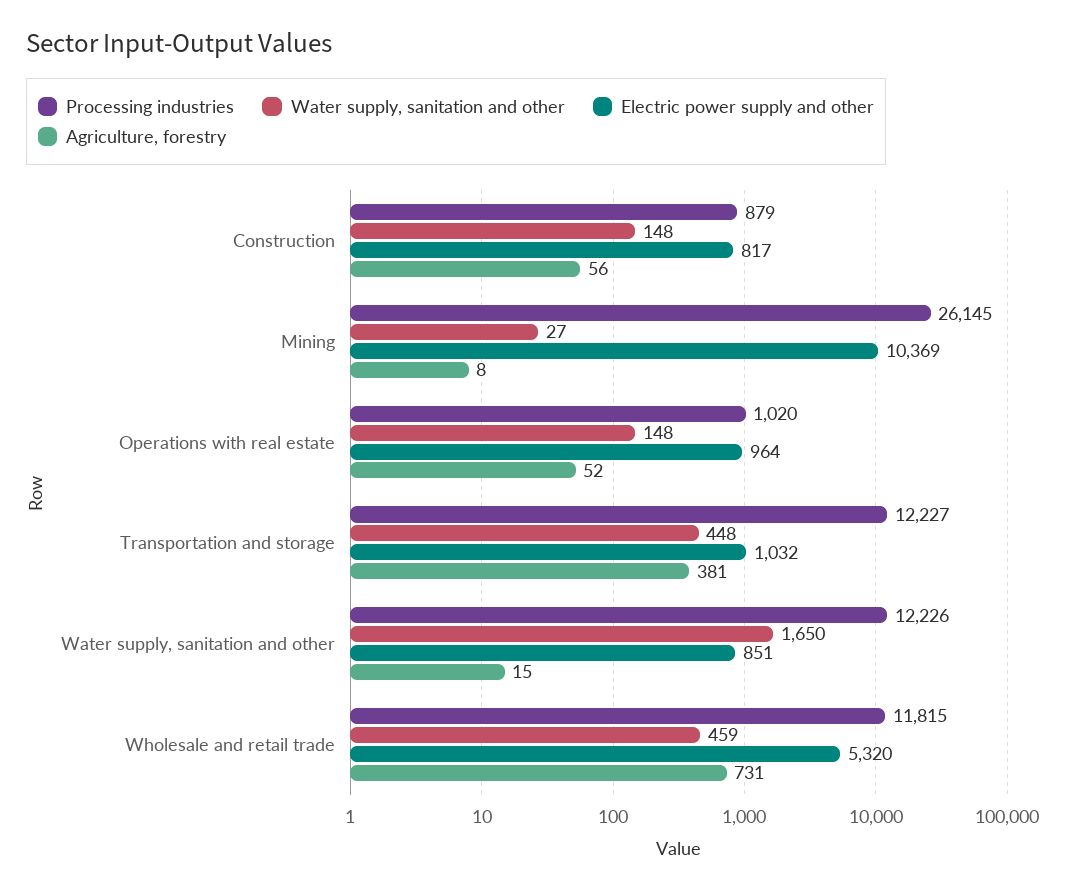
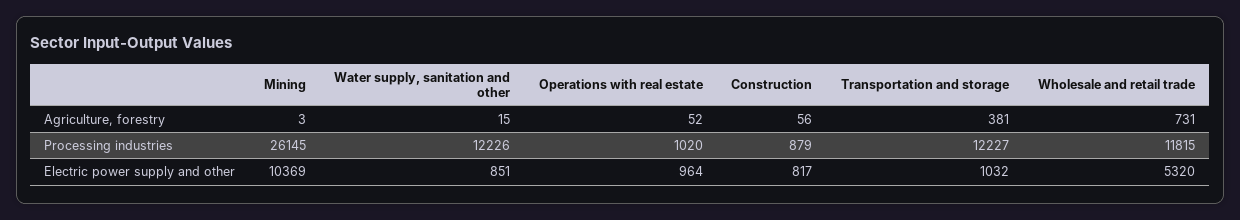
  {
    "Processing industries": {
      "Construction": 879,
      "Mining": 26145,
      "Operations with real estate": 1020,
      "Transportation and storage": 12227,
      "Water supply, sanitation and other": 12226,
      "Wholesale and retail trade": 11815
    },
-   "Water supply, sanitation and other": {
-     "Construction": 148,
-     "Mining": 27,
-     "Operations with real estate": 148,
-     "Transportation and storage": 448,
-     "Water supply, sanitation and other": 1650,
-     "Wholesale and retail trade": 459
-   },
    "Electric power supply and other": {
      "Construction": 817,
      "Mining": 10369,
      "Operations with real estate": 964,
      "Transportation and storage": 1032,
      "Water supply, sanitation and other": 851,
      "Wholesale and retail trade": 5320
    },
    "Agriculture, forestry": {
      "Construction": 56,
-     "Mining": 8,
+     "Mining": 3,
      "Operations with real estate": 52,
      "Transportation and storage": 381,
      "Water supply, sanitation and other": 15,
      "Wholesale and retail trade": 731
    }
  }

